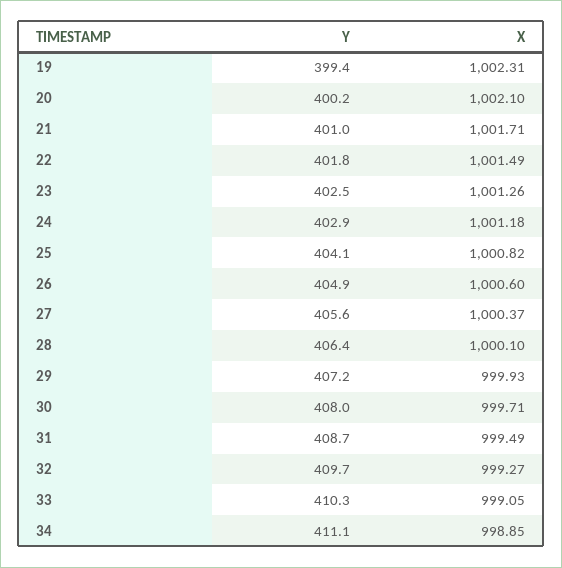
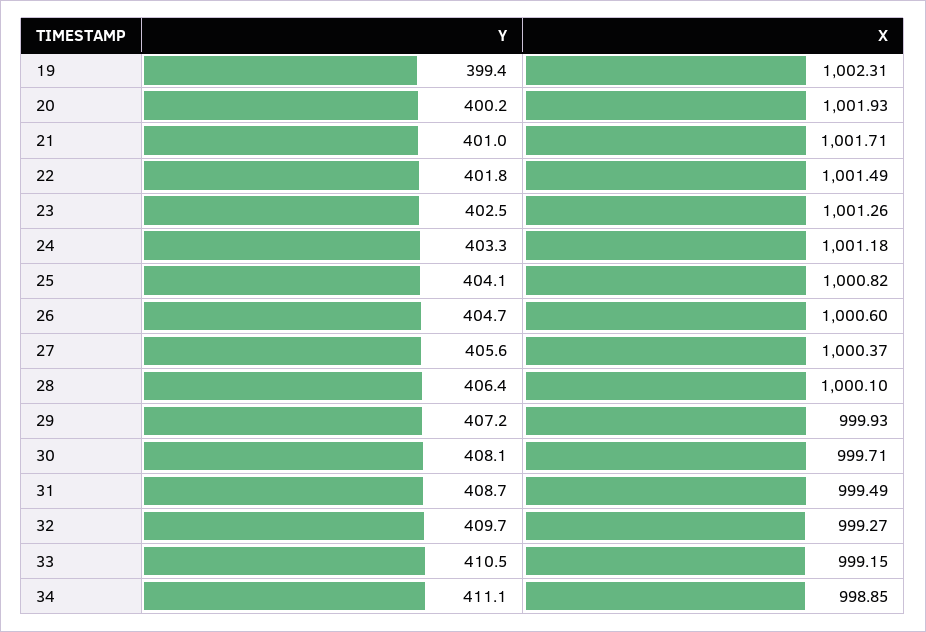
  {
    "Y": {
      "19": 399.4,
      "20": 400.2,
      "21": 401,
      "22": 401.8,
      "23": 402.5,
-     "24": 402.9,
+     "24": 403.3,
      "25": 404.1,
-     "26": 404.9,
+     "26": 404.7,
      "27": 405.6,
      "28": 406.4,
      "29": 407.2,
-     "30": 408,
+     "30": 408.1,
      "31": 408.7,
      "32": 409.7,
-     "33": 410.3,
+     "33": 410.5,
      "34": 411.1
    },
    "X": {
      "19": 1002.31,
-     "20": 1002.1,
+     "20": 1001.93,
      "21": 1001.71,
      "22": 1001.49,
      "23": 1001.26,
      "24": 1001.18,
      "25": 1000.82,
      "26": 1000.6,
      "27": 1000.37,
      "28": 1000.1,
      "29": 999.93,
      "30": 999.71,
      "31": 999.49,
      "32": 999.27,
-     "33": 999.05,
+     "33": 999.15,
      "34": 998.85
    }
  }

